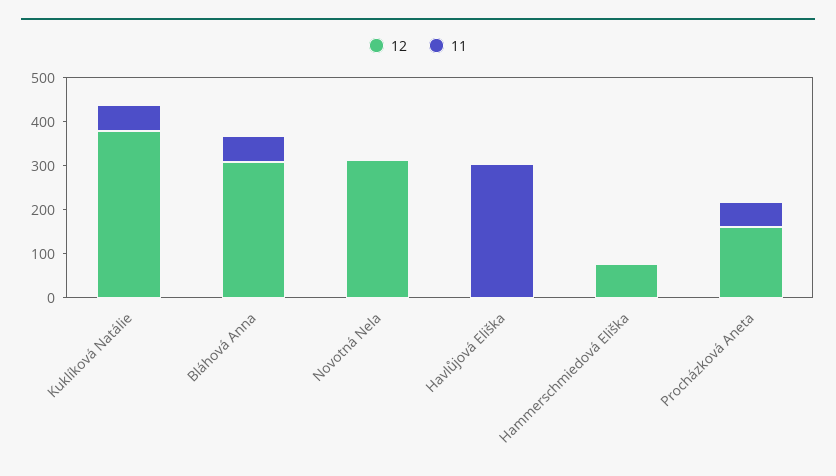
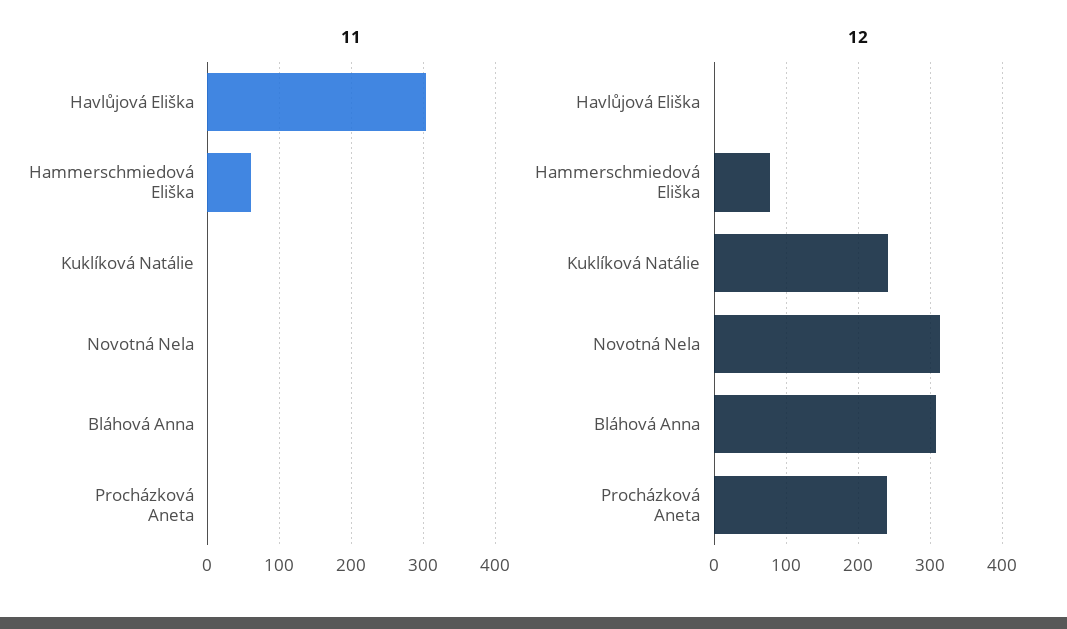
  {
    "12": {
-     "Kuklíková Natálie": 380,
+     "Kuklíková Natálie": 240,
      "Bláhová Anna": 310,
      "Novotná Nela": 310,
      "Havlůjová Eliška": 0,
      "Hammerschmiedová Eliška": 80,
-     "Procházková Aneta": 160
+     "Procházková Aneta": 240
    },
    "11": {
-     "Kuklíková Natálie": 60,
+     "Kuklíková Natálie": 0,
-     "Bláhová Anna": 60,
+     "Bláhová Anna": 0,
      "Novotná Nela": 0,
      "Havlůjová Eliška": 300,
-     "Hammerschmiedová Eliška": 0,
+     "Hammerschmiedová Eliška": 60,
-     "Procházková Aneta": 60
+     "Procházková Aneta": 0
    }
  }

